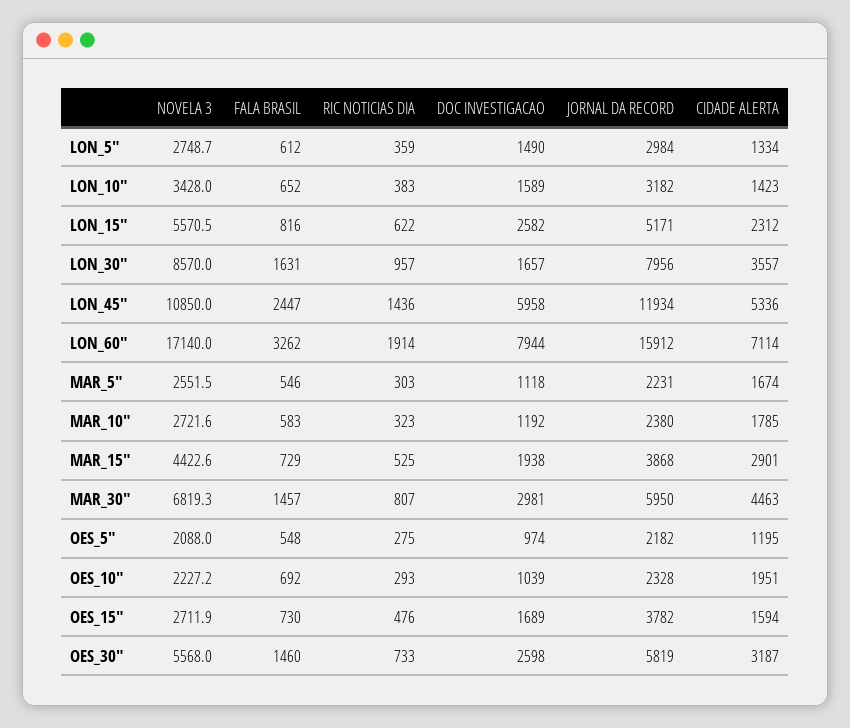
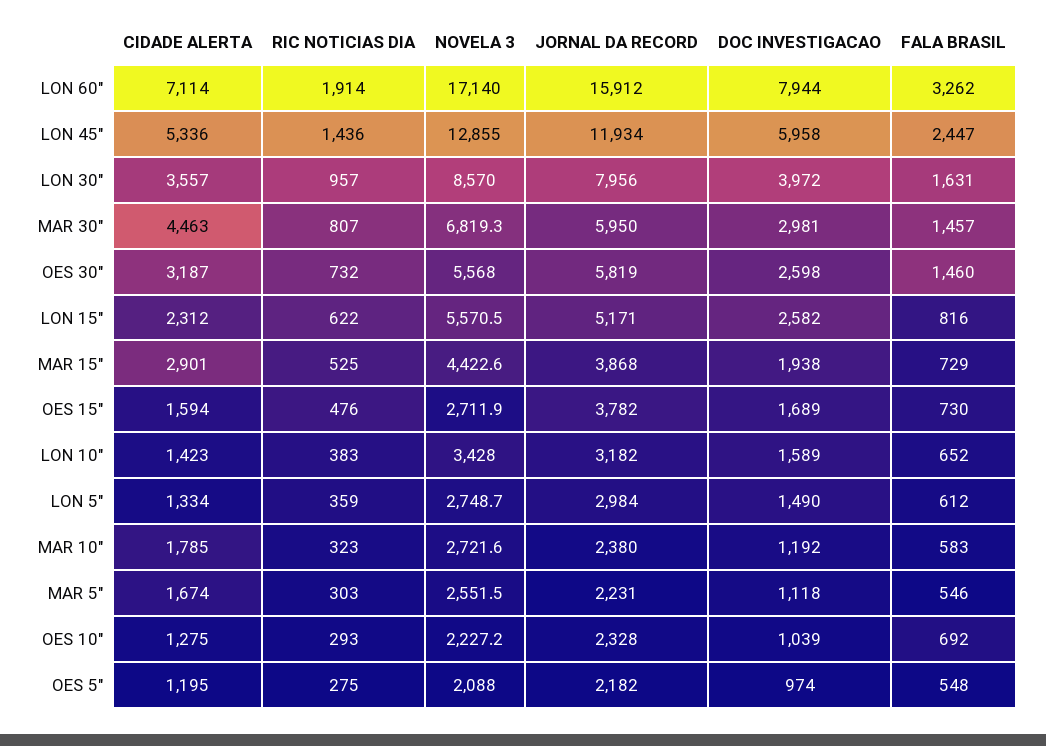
  {
    "NOVELA 3": {
      "LON_5\"": 2748.7,
      "LON_10\"": 3428,
      "LON_15\"": 5570.5,
      "LON_30\"": 8570,
-     "LON_45\"": 10850,
+     "LON_45\"": 12855,
      "LON_60\"": 17140,
      "MAR_5\"": 2551.5,
      "MAR_10\"": 2721.6,
      "MAR_15\"": 4422.6,
      "MAR_30\"": 6819.3,
      "OES_5\"": 2088,
      "OES_10\"": 2227.2,
      "OES_15\"": 2711.9,
      "OES_30\"": 5568
    },
    "FALA BRASIL": {
      "LON_5\"": 612,
      "LON_10\"": 652,
      "LON_15\"": 816,
      "LON_30\"": 1631,
      "LON_45\"": 2447,
      "LON_60\"": 3262,
      "MAR_5\"": 546,
      "MAR_10\"": 583,
      "MAR_15\"": 729,
      "MAR_30\"": 1457,
      "OES_5\"": 548,
      "OES_10\"": 692,
      "OES_15\"": 730,
      "OES_30\"": 1460
    },
    "RIC NOTICIAS DIA": {
      "LON_5\"": 359,
      "LON_10\"": 383,
      "LON_15\"": 622,
      "LON_30\"": 957,
      "LON_45\"": 1436,
      "LON_60\"": 1914,
      "MAR_5\"": 303,
      "MAR_10\"": 323,
      "MAR_15\"": 525,
      "MAR_30\"": 807,
      "OES_5\"": 275,
      "OES_10\"": 293,
      "OES_15\"": 476,
-     "OES_30\"": 733
+     "OES_30\"": 732
    },
    "DOC INVESTIGACAO": {
      "LON_5\"": 1490,
      "LON_10\"": 1589,
      "LON_15\"": 2582,
-     "LON_30\"": 1657,
+     "LON_30\"": 3972,
      "LON_45\"": 5958,
      "LON_60\"": 7944,
      "MAR_5\"": 1118,
      "MAR_10\"": 1192,
      "MAR_15\"": 1938,
      "MAR_30\"": 2981,
      "OES_5\"": 974,
      "OES_10\"": 1039,
      "OES_15\"": 1689,
      "OES_30\"": 2598
    },
    "JORNAL DA RECORD": {
      "LON_5\"": 2984,
      "LON_10\"": 3182,
      "LON_15\"": 5171,
      "LON_30\"": 7956,
      "LON_45\"": 11934,
      "LON_60\"": 15912,
      "MAR_5\"": 2231,
      "MAR_10\"": 2380,
      "MAR_15\"": 3868,
      "MAR_30\"": 5950,
      "OES_5\"": 2182,
      "OES_10\"": 2328,
      "OES_15\"": 3782,
      "OES_30\"": 5819
    },
    "CIDADE ALERTA": {
      "LON_5\"": 1334,
      "LON_10\"": 1423,
      "LON_15\"": 2312,
      "LON_30\"": 3557,
      "LON_45\"": 5336,
      "LON_60\"": 7114,
      "MAR_5\"": 1674,
      "MAR_10\"": 1785,
      "MAR_15\"": 2901,
      "MAR_30\"": 4463,
      "OES_5\"": 1195,
-     "OES_10\"": 1951,
+     "OES_10\"": 1275,
      "OES_15\"": 1594,
      "OES_30\"": 3187
    }
  }

